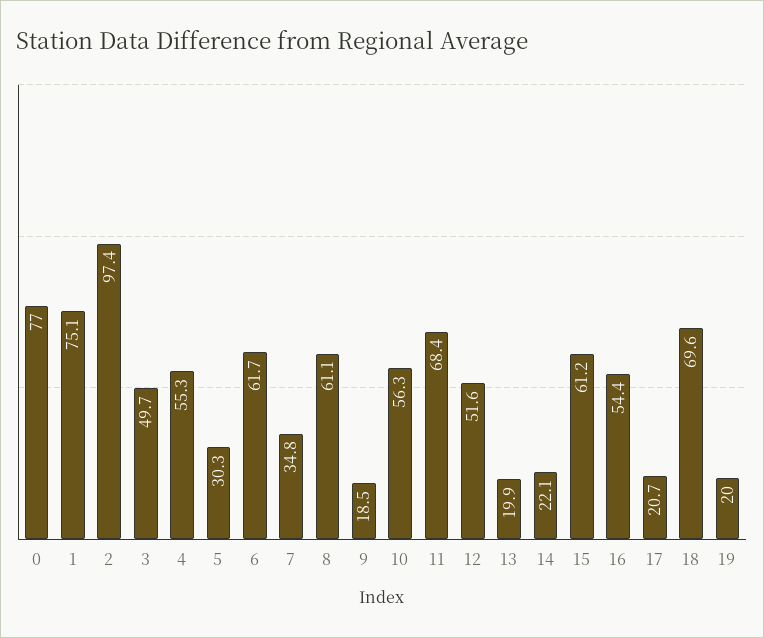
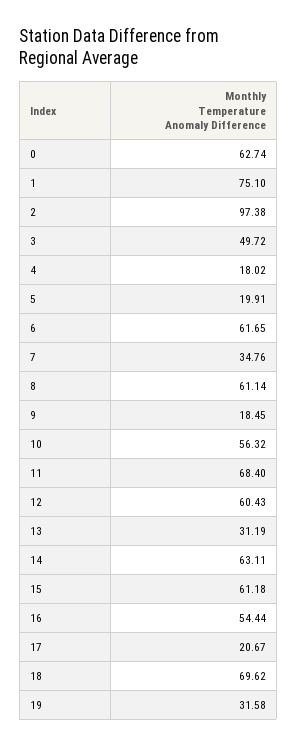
  {
-   "0": 77,
+   "0": 62.74,
    "1": 75.1,
    "2": 97.38,
    "3": 49.72,
-   "4": 55.3,
+   "4": 18.02,
-   "5": 30.3,
+   "5": 19.91,
    "6": 61.65,
    "7": 34.76,
    "8": 61.14,
    "9": 18.45,
    "10": 56.32,
    "11": 68.4,
-   "12": 51.6,
+   "12": 60.43,
-   "13": 19.9,
+   "13": 31.19,
-   "14": 22.1,
+   "14": 63.11,
    "15": 61.18,
    "16": 54.44,
    "17": 20.67,
    "18": 69.62,
-   "19": 20
+   "19": 31.58
  }

